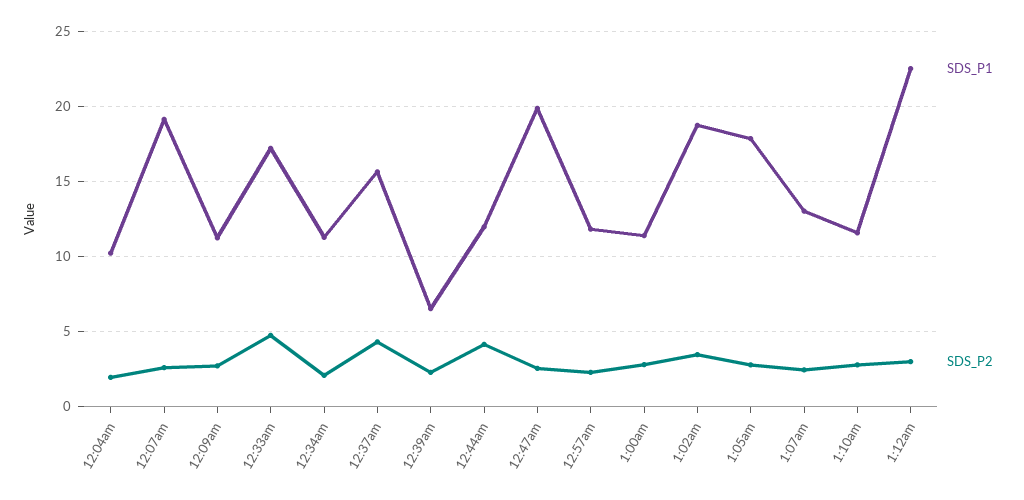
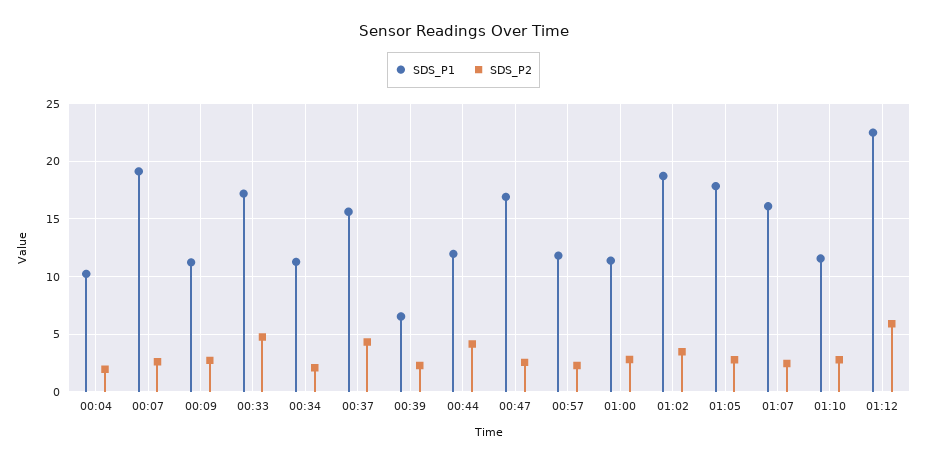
  {
    "SDS_P1": {
      "12:04am": 10,
      "12:07am": 19,
      "12:09am": 11,
      "12:33am": 17,
      "12:34am": 11.5,
      "12:37am": 15.5,
      "12:39am": 6.5,
      "12:44am": 12,
-     "12:47am": 20,
+     "12:47am": 17,
      "12:57am": 12,
      "1:00am": 11.5,
      "1:02am": 18.5,
      "1:05am": 18,
-     "1:07am": 13,
+     "1:07am": 16,
      "1:10am": 11.5,
      "1:12am": 22.5
    },
    "SDS_P2": {
      "12:04am": 2,
      "12:07am": 2.5,
      "12:09am": 2.5,
      "12:33am": 5,
      "12:34am": 2,
      "12:37am": 4.5,
      "12:39am": 2.5,
      "12:44am": 4,
      "12:47am": 2.5,
      "12:57am": 2.5,
      "1:00am": 3,
      "1:02am": 3.5,
      "1:05am": 3,
      "1:07am": 2.5,
      "1:10am": 3,
-     "1:12am": 3
+     "1:12am": 6
    }
  }

